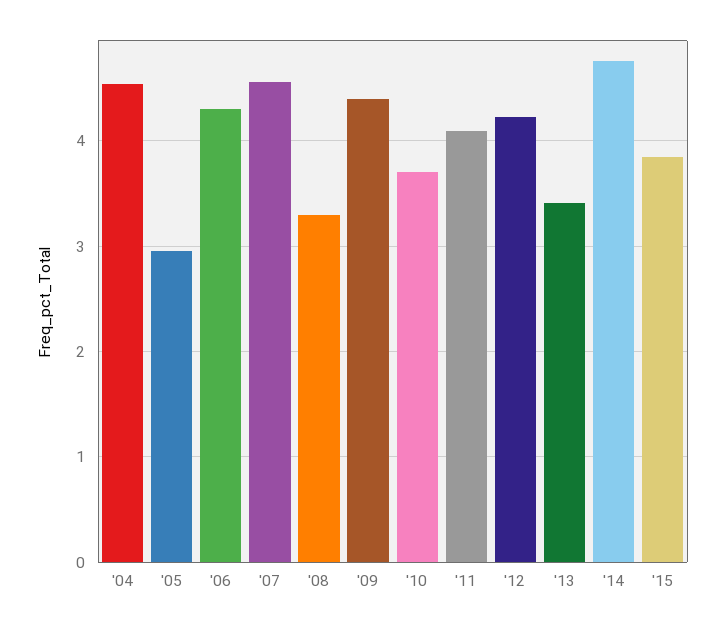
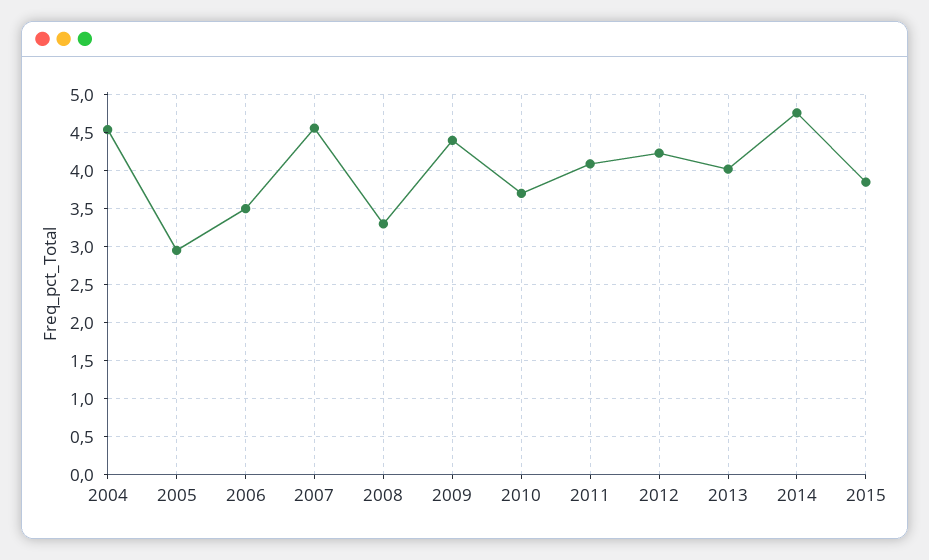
  {
    "'04": 4.5,
    "'05": 3,
-   "'06": 4.3,
+   "'06": 3.5,
    "'07": 4.6,
    "'08": 3.3,
    "'09": 4.4,
    "'10": 3.7,
    "'11": 4.1,
    "'12": 4.2,
-   "'13": 3.4,
+   "'13": 4,
    "'14": 4.8,
    "'15": 3.9
  }

